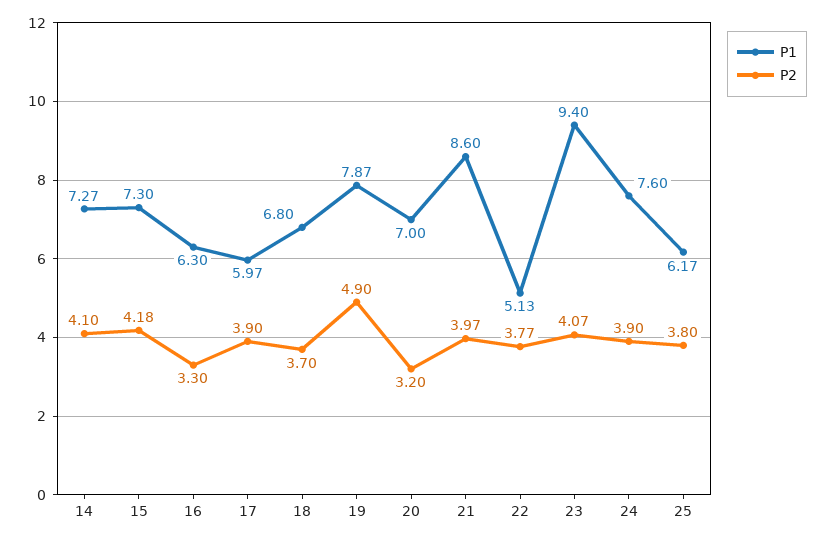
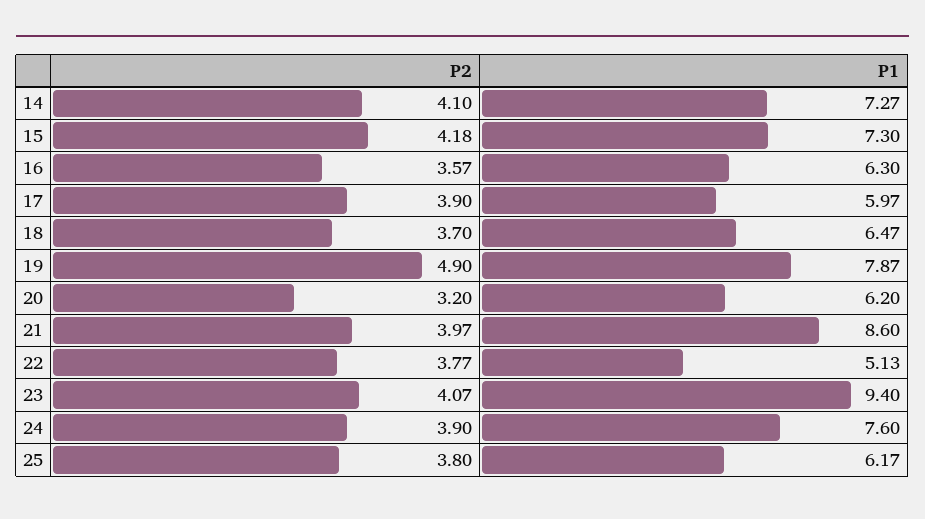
  {
    "P1": {
      "14": 7.27,
      "15": 7.3,
      "16": 6.3,
      "17": 5.97,
-     "18": 6.8,
+     "18": 6.47,
      "19": 7.87,
-     "20": 7,
+     "20": 6.2,
      "21": 8.6,
      "22": 5.13,
      "23": 9.4,
      "24": 7.6,
      "25": 6.17
    },
    "P2": {
      "14": 4.1,
      "15": 4.18,
-     "16": 3.3,
+     "16": 3.57,
      "17": 3.9,
      "18": 3.7,
      "19": 4.9,
      "20": 3.2,
      "21": 3.97,
      "22": 3.77,
      "23": 4.07,
      "24": 3.9,
      "25": 3.8
    }
  }

